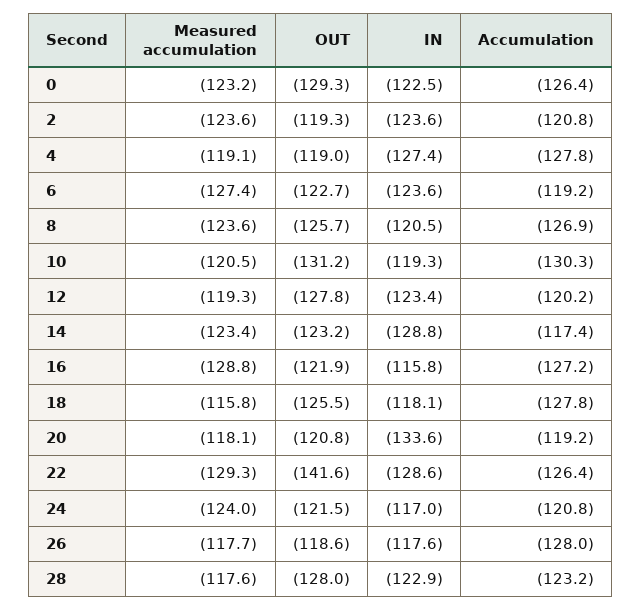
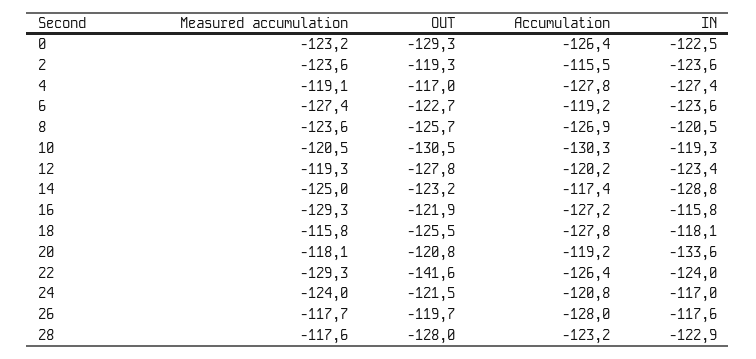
  {
    "Measured accumulation": {
      "0": -123.2,
      "2": -123.6,
      "4": -119.1,
      "6": -127.4,
      "8": -123.6,
      "10": -120.5,
      "12": -119.3,
-     "14": -123.4,
+     "14": -125,
-     "16": -128.8,
+     "16": -129.3,
      "18": -115.8,
      "20": -118.1,
      "22": -129.3,
      "24": -124,
      "26": -117.7,
      "28": -117.6
    },
    "OUT": {
      "0": -129.3,
      "2": -119.3,
-     "4": -119,
+     "4": -117,
      "6": -122.7,
      "8": -125.7,
-     "10": -131.2,
+     "10": -130.5,
      "12": -127.8,
      "14": -123.2,
      "16": -121.9,
      "18": -125.5,
      "20": -120.8,
      "22": -141.6,
      "24": -121.5,
-     "26": -118.6,
+     "26": -119.7,
      "28": -128
    },
    "IN": {
      "0": -122.5,
      "2": -123.6,
      "4": -127.4,
      "6": -123.6,
      "8": -120.5,
      "10": -119.3,
      "12": -123.4,
      "14": -128.8,
      "16": -115.8,
      "18": -118.1,
      "20": -133.6,
-     "22": -128.6,
+     "22": -124,
      "24": -117,
      "26": -117.6,
      "28": -122.9
    },
    "Accumulation": {
      "0": -126.4,
-     "2": -120.8,
+     "2": -115.5,
      "4": -127.8,
      "6": -119.2,
      "8": -126.9,
      "10": -130.3,
      "12": -120.2,
      "14": -117.4,
      "16": -127.2,
      "18": -127.8,
      "20": -119.2,
      "22": -126.4,
      "24": -120.8,
      "26": -128,
      "28": -123.2
    }
  }

